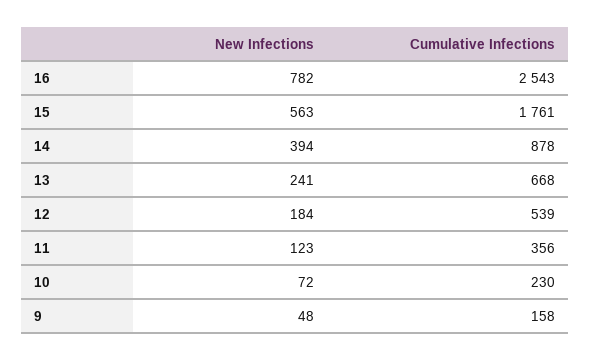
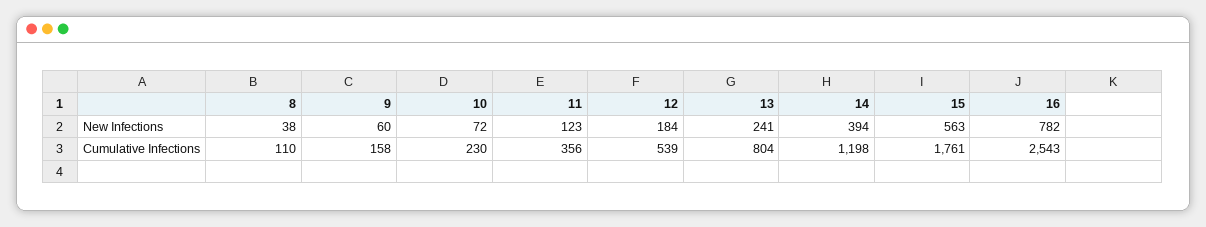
  {
    "New Infections": {
      "16": 782,
      "15": 563,
      "14": 394,
      "13": 241,
      "12": 184,
      "11": 123,
      "10": 72,
-     "9": 48
+     "9": 60,
+     "8": 38
    },
    "Cumulative Infections": {
      "16": 2543,
      "15": 1761,
-     "14": 878,
+     "14": 1198,
-     "13": 668,
+     "13": 804,
      "12": 539,
      "11": 356,
      "10": 230,
-     "9": 158
+     "9": 158,
+     "8": 110
    }
  }

